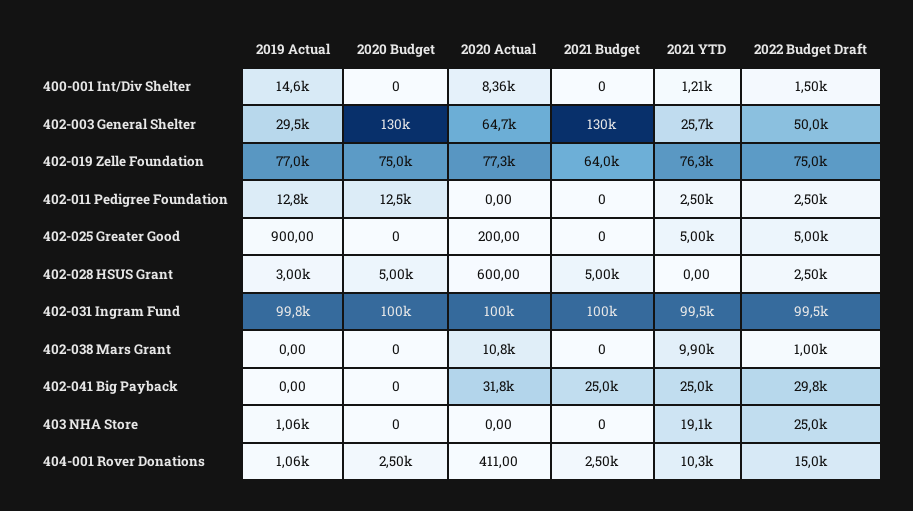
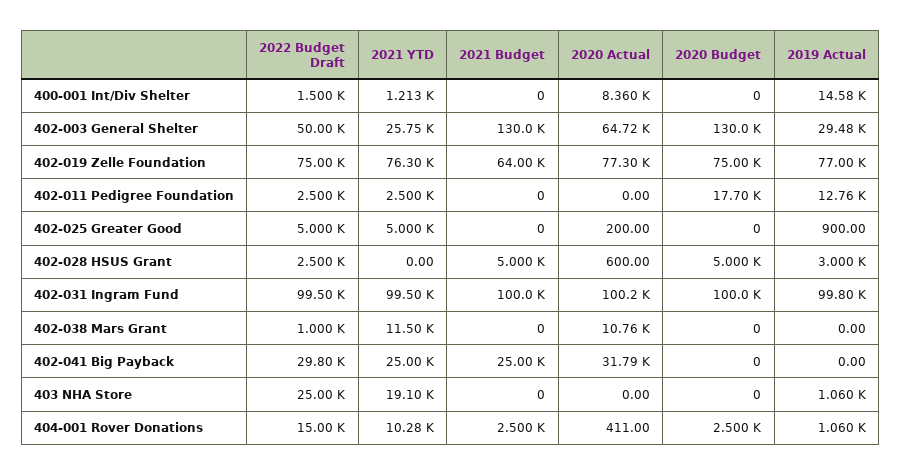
  {
    "2019 Actual": {
      "400-001 Int/Div Shelter": 14580,
      "402-003 General Shelter": 29480,
      "402-019 Zelle Foundation": 77000,
      "402-011 Pedigree Foundation": 12760,
      "402-025 Greater Good": 900,
      "402-028 HSUS Grant": 3000,
      "402-031 Ingram Fund": 99800,
      "402-038 Mars Grant": 0,
      "402-041 Big Payback": 0,
      "403 NHA Store": 1060,
      "404-001 Rover Donations": 1060
    },
    "2020 Budget": {
      "400-001 Int/Div Shelter": 0,
      "402-003 General Shelter": 130000,
      "402-019 Zelle Foundation": 75000,
-     "402-011 Pedigree Foundation": 12500,
+     "402-011 Pedigree Foundation": 17700,
      "402-025 Greater Good": 0,
      "402-028 HSUS Grant": 5000,
      "402-031 Ingram Fund": 100000,
      "402-038 Mars Grant": 0,
      "402-041 Big Payback": 0,
      "403 NHA Store": 0,
      "404-001 Rover Donations": 2500
    },
    "2020 Actual": {
      "400-001 Int/Div Shelter": 8360,
      "402-003 General Shelter": 64720,
      "402-019 Zelle Foundation": 77300,
      "402-011 Pedigree Foundation": 0,
      "402-025 Greater Good": 200,
      "402-028 HSUS Grant": 600,
      "402-031 Ingram Fund": 100200,
      "402-038 Mars Grant": 10760,
      "402-041 Big Payback": 31790,
      "403 NHA Store": 0,
      "404-001 Rover Donations": 411
    },
    "2021 Budget": {
      "400-001 Int/Div Shelter": 0,
      "402-003 General Shelter": 130000,
      "402-019 Zelle Foundation": 64000,
      "402-011 Pedigree Foundation": 0,
      "402-025 Greater Good": 0,
      "402-028 HSUS Grant": 5000,
      "402-031 Ingram Fund": 100000,
      "402-038 Mars Grant": 0,
      "402-041 Big Payback": 25000,
      "403 NHA Store": 0,
      "404-001 Rover Donations": 2500
    },
    "2021 YTD": {
      "400-001 Int/Div Shelter": 1213,
      "402-003 General Shelter": 25750,
      "402-019 Zelle Foundation": 76300,
      "402-011 Pedigree Foundation": 2500,
      "402-025 Greater Good": 5000,
      "402-028 HSUS Grant": 0,
      "402-031 Ingram Fund": 99500,
-     "402-038 Mars Grant": 9900,
+     "402-038 Mars Grant": 11500,
      "402-041 Big Payback": 25000,
      "403 NHA Store": 19100,
      "404-001 Rover Donations": 10280
    },
    "2022 Budget Draft": {
      "400-001 Int/Div Shelter": 1500,
      "402-003 General Shelter": 50000,
      "402-019 Zelle Foundation": 75000,
      "402-011 Pedigree Foundation": 2500,
      "402-025 Greater Good": 5000,
      "402-028 HSUS Grant": 2500,
      "402-031 Ingram Fund": 99500,
      "402-038 Mars Grant": 1000,
      "402-041 Big Payback": 29800,
      "403 NHA Store": 25000,
      "404-001 Rover Donations": 15000
    }
  }

